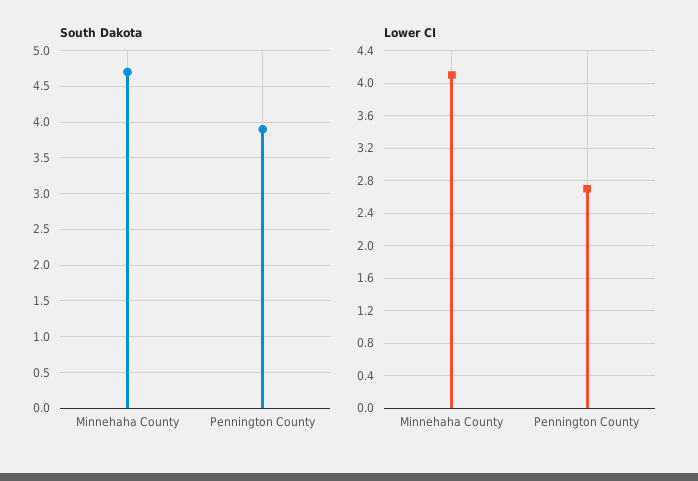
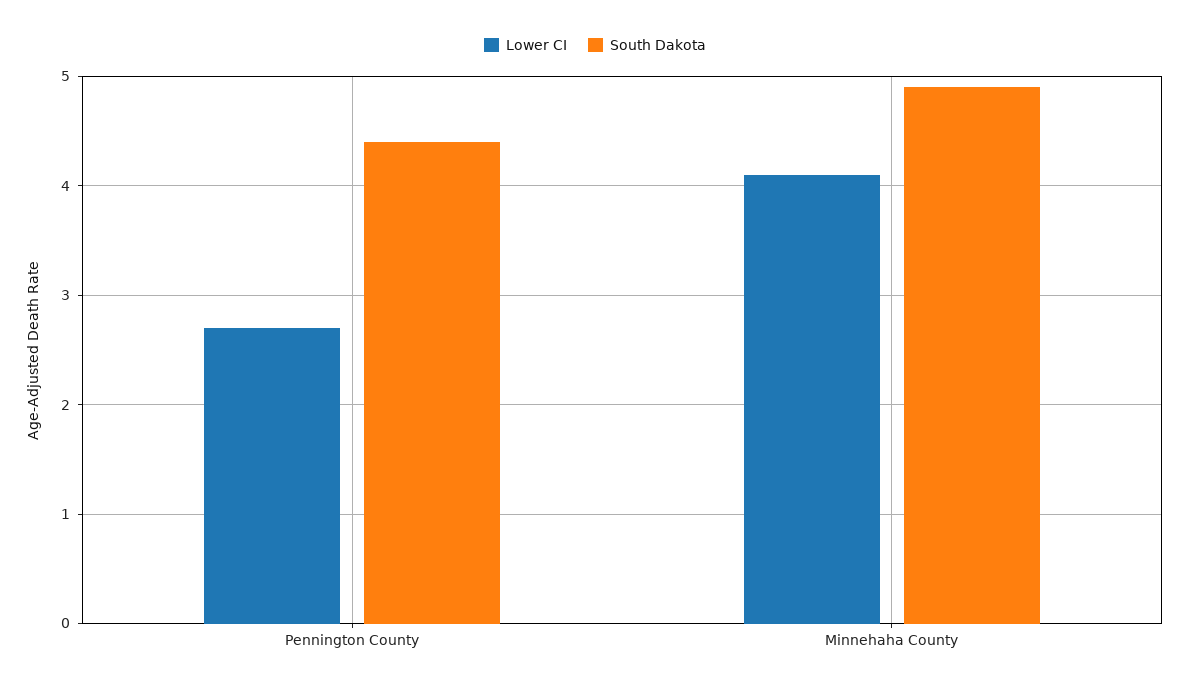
  {
    "South Dakota": {
-     "Minnehaha County": 4.7,
+     "Minnehaha County": 4.9,
-     "Pennington County": 3.9
+     "Pennington County": 4.4
    },
    "Lower CI": {
      "Minnehaha County": 4.1,
      "Pennington County": 2.7
    }
  }

